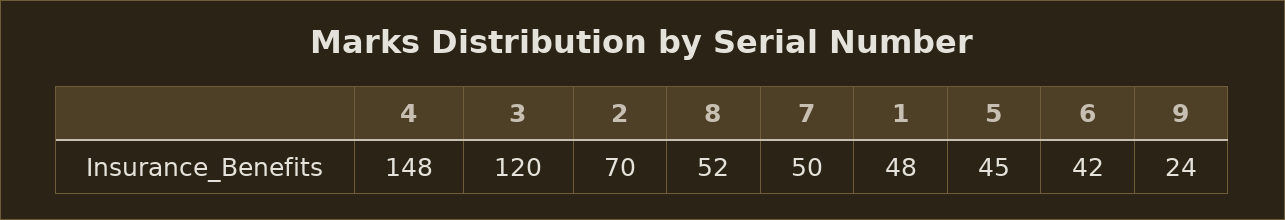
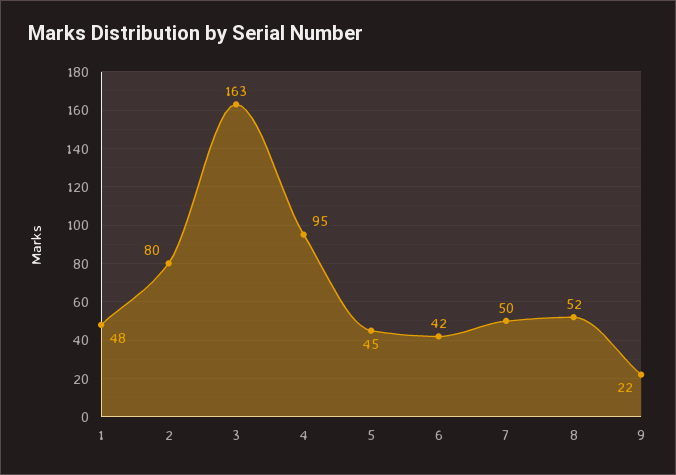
  {
-   "4": 148,
+   "4": 95,
-   "3": 120,
+   "3": 163,
-   "2": 70,
+   "2": 80,
    "8": 52,
    "7": 50,
    "1": 48,
    "5": 45,
    "6": 42,
-   "9": 24
+   "9": 22
  }

